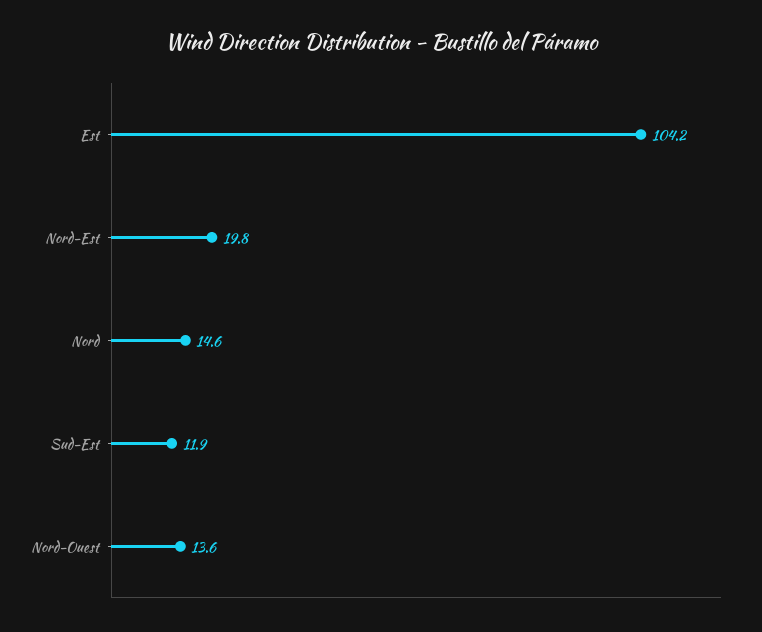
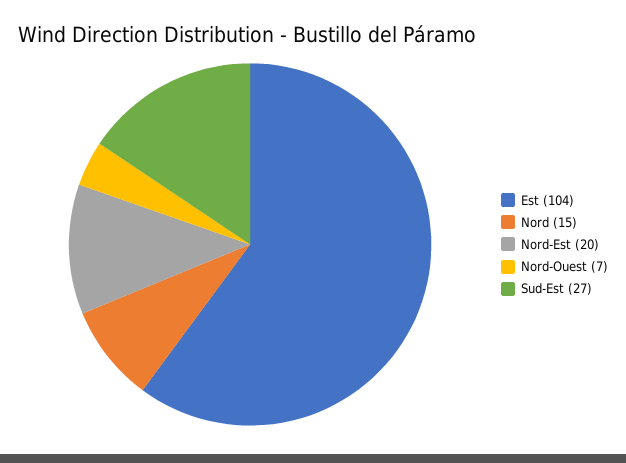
  {
    "Est": 104.2,
    "Nord-Est": 19.8,
    "Nord": 14.6,
-   "Sud-Est": 11.9,
+   "Sud-Est": 27,
-   "Nord-Ouest": 13.6
+   "Nord-Ouest": 7
  }

